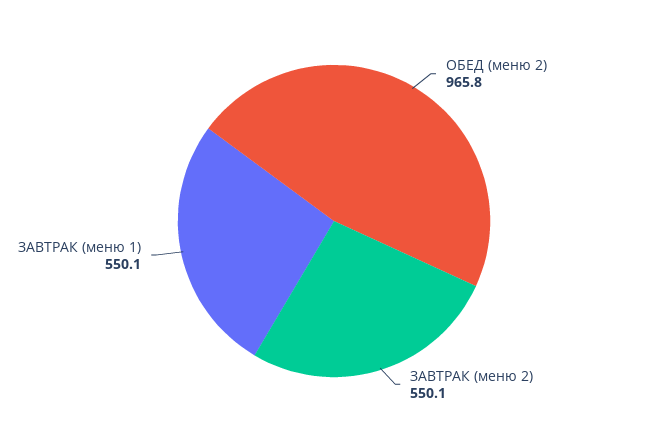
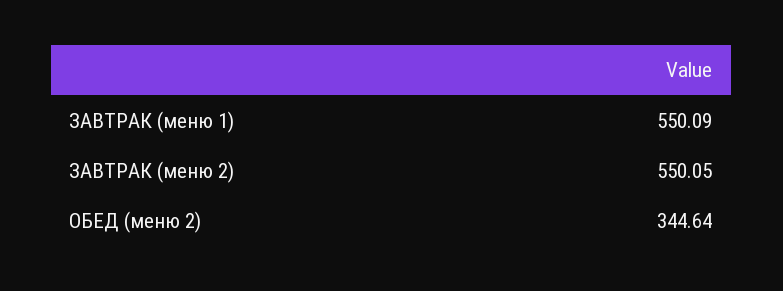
  {
-   "ОБЕД (меню 2)": 965.8,
+   "ОБЕД (меню 2)": 344.64,
    "ЗАВТРАК (меню 2)": 550.05,
    "ЗАВТРАК (меню 1)": 550.09
  }

